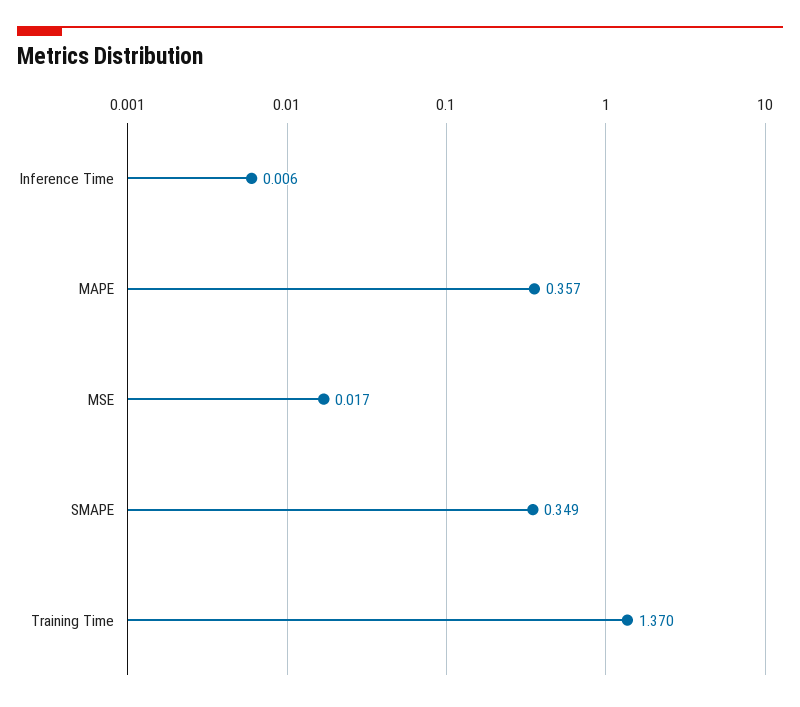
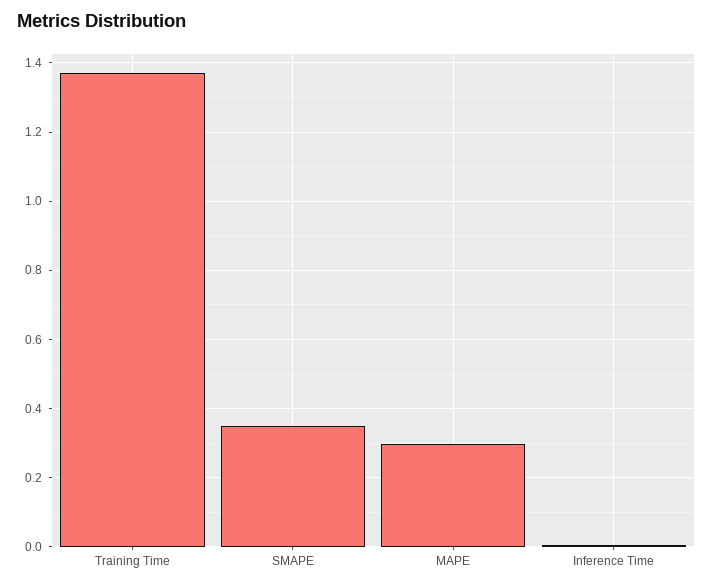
  {
    "Inference Time": 0.006,
-   "MAPE": 0.357,
+   "MAPE": 0.3,
-   "MSE": 0.017,
    "SMAPE": 0.349,
    "Training Time": 1.37
  }

